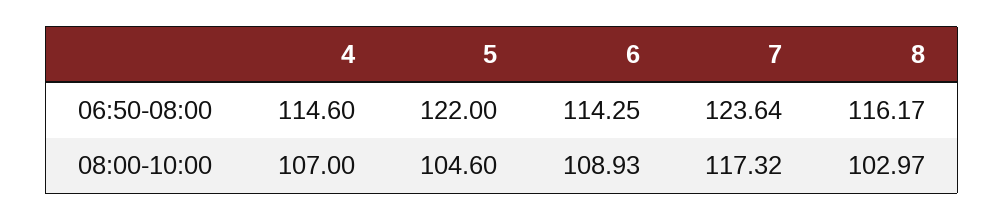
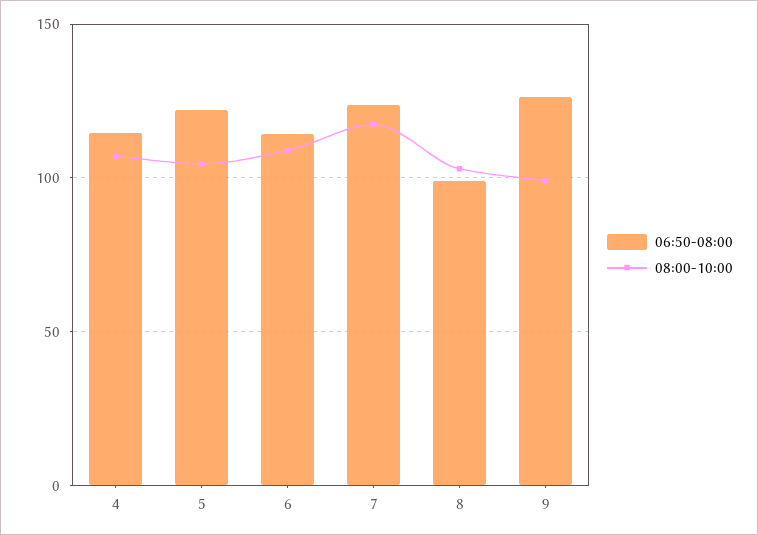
  {
    "06:50-08:00": {
      "4": 114.6,
      "5": 122,
      "6": 114.25,
      "7": 123.64,
-     "8": 116.17
+     "8": 100,
+     "9": 125
    },
    "08:00-10:00": {
      "4": 107,
      "5": 104.6,
      "6": 108.93,
      "7": 117.32,
-     "8": 102.97
+     "8": 102.97,
+     "9": 100
    }
  }

